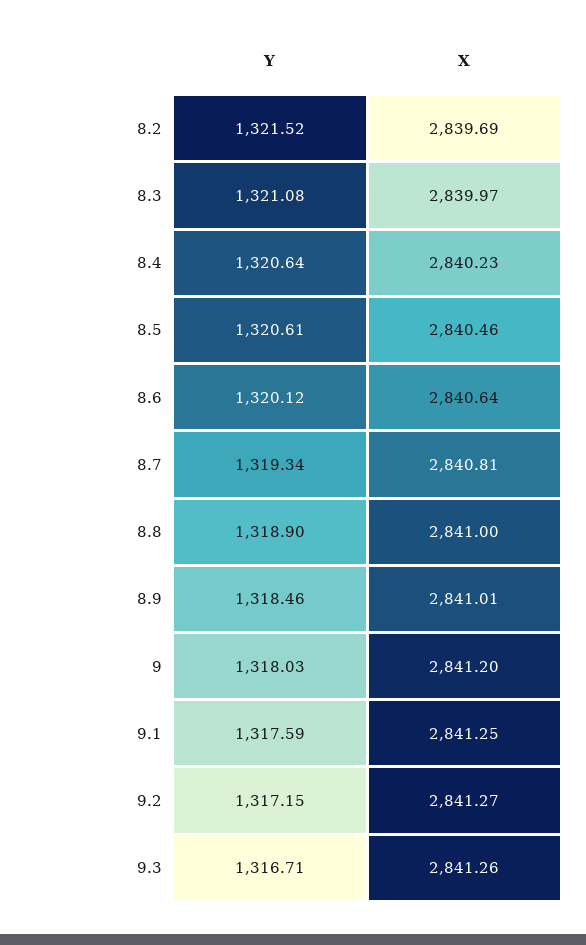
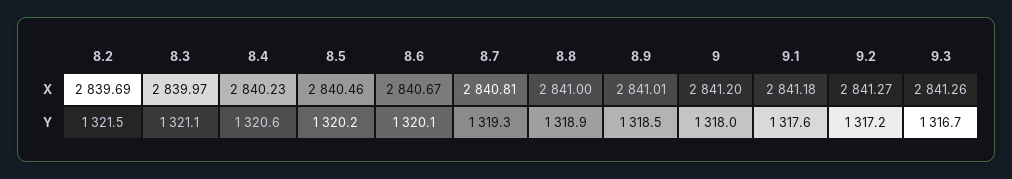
  {
    "Y": {
      "8.2": 1321.52,
      "8.3": 1321.08,
      "8.4": 1320.64,
-     "8.5": 1320.61,
+     "8.5": 1320.2,
      "8.6": 1320.12,
      "8.7": 1319.34,
      "8.8": 1318.9,
      "8.9": 1318.46,
      "9": 1318.03,
      "9.1": 1317.59,
      "9.2": 1317.15,
      "9.3": 1316.71
    },
    "X": {
      "8.2": 2839.69,
      "8.3": 2839.97,
      "8.4": 2840.23,
      "8.5": 2840.46,
-     "8.6": 2840.64,
+     "8.6": 2840.67,
      "8.7": 2840.81,
      "8.8": 2841,
      "8.9": 2841.01,
      "9": 2841.2,
-     "9.1": 2841.25,
+     "9.1": 2841.18,
      "9.2": 2841.27,
      "9.3": 2841.26
    }
  }

